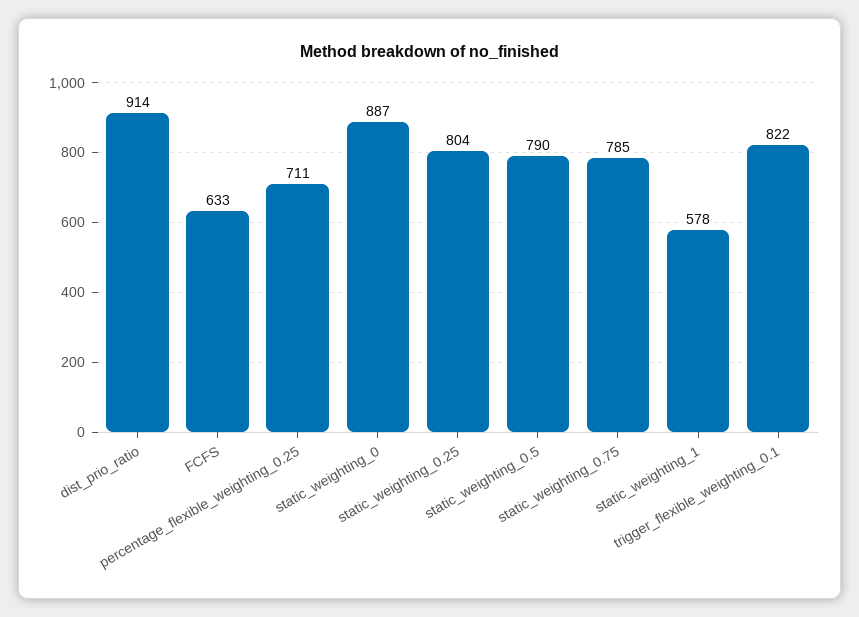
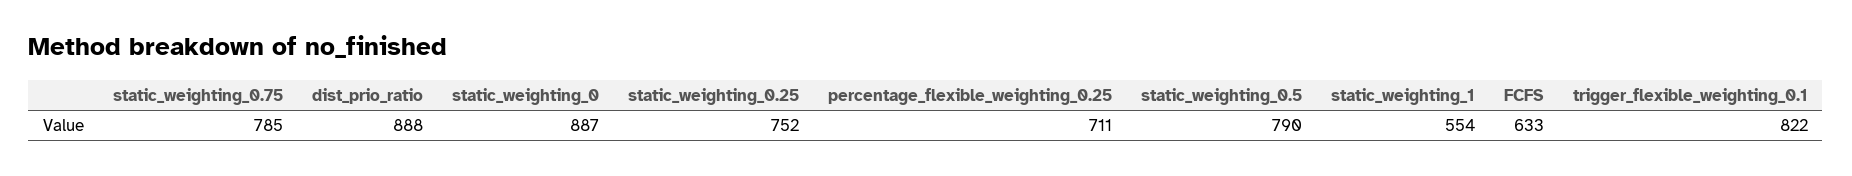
  {
-   "dist_prio_ratio": 914,
+   "dist_prio_ratio": 888,
    "FCFS": 633,
    "percentage_flexible_weighting_0.25": 711,
    "static_weighting_0": 887,
-   "static_weighting_0.25": 804,
+   "static_weighting_0.25": 752,
    "static_weighting_0.5": 790,
    "static_weighting_0.75": 785,
-   "static_weighting_1": 578,
+   "static_weighting_1": 554,
    "trigger_flexible_weighting_0.1": 822
  }

